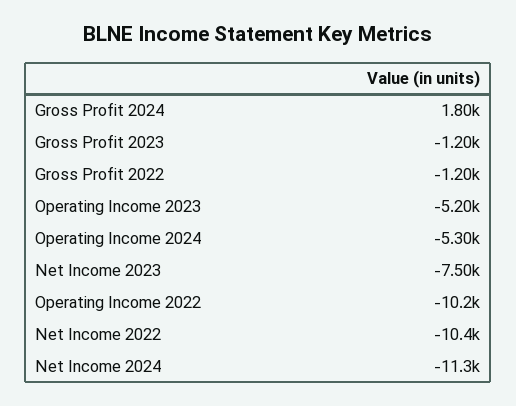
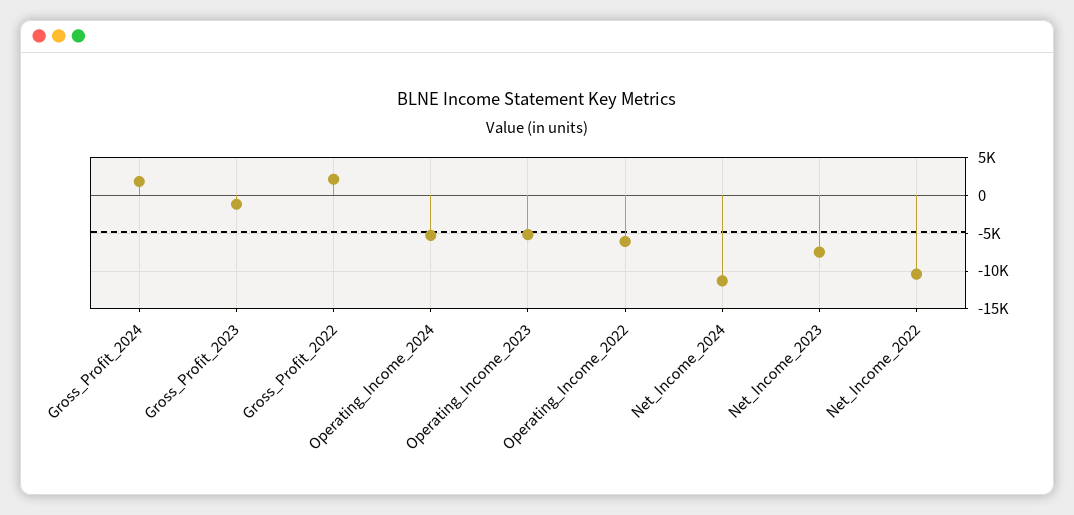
  {
    "Gross Profit 2024": 1800,
    "Gross Profit 2023": -1200,
-   "Gross Profit 2022": -1200,
+   "Gross Profit 2022": 2000,
    "Operating Income 2023": -5200,
    "Operating Income 2024": -5300,
    "Net Income 2023": -7500,
-   "Operating Income 2022": -10200,
+   "Operating Income 2022": -6000,
    "Net Income 2022": -10400,
    "Net Income 2024": -11300
  }

